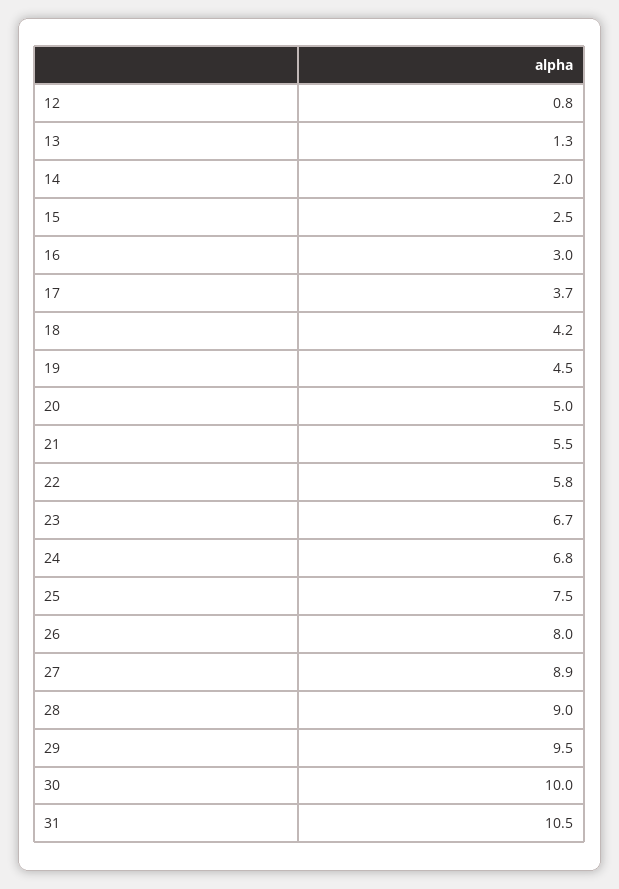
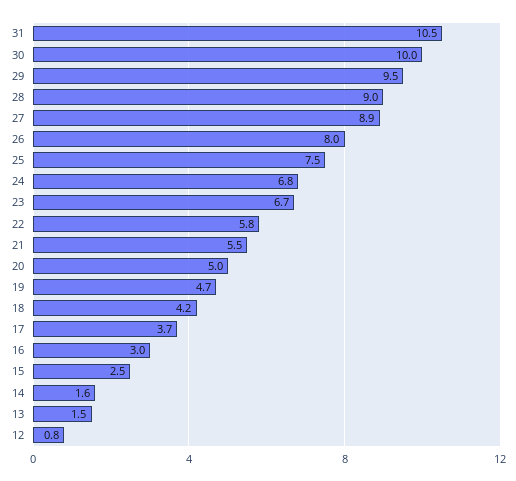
  {
    "12": 0.8,
-   "13": 1.3,
+   "13": 1.5,
-   "14": 2,
+   "14": 1.6,
    "15": 2.5,
    "16": 3,
    "17": 3.7,
    "18": 4.2,
-   "19": 4.5,
+   "19": 4.7,
    "20": 5,
    "21": 5.5,
    "22": 5.8,
    "23": 6.7,
    "24": 6.8,
    "25": 7.5,
    "26": 8,
    "27": 8.9,
    "28": 9,
    "29": 9.5,
    "30": 10,
    "31": 10.5
  }

